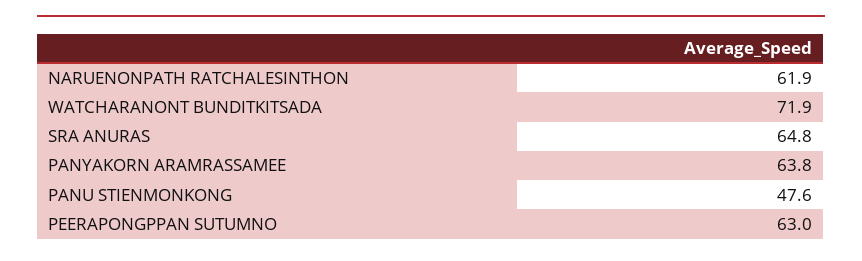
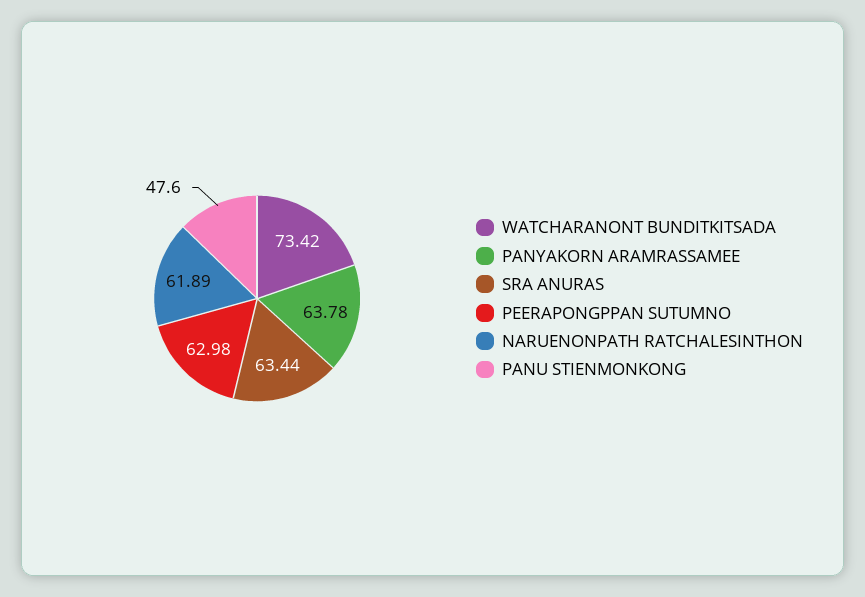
  {
    "NARUENONPATH RATCHALESINTHON": 61.89,
-   "WATCHARANONT BUNDITKITSADA": 71.9,
+   "WATCHARANONT BUNDITKITSADA": 73.42,
-   "SRA ANURAS": 64.8,
+   "SRA ANURAS": 63.44,
    "PANYAKORN ARAMRASSAMEE": 63.78,
    "PANU STIENMONKONG": 47.6,
    "PEERAPONGPPAN SUTUMNO": 62.98
  }

